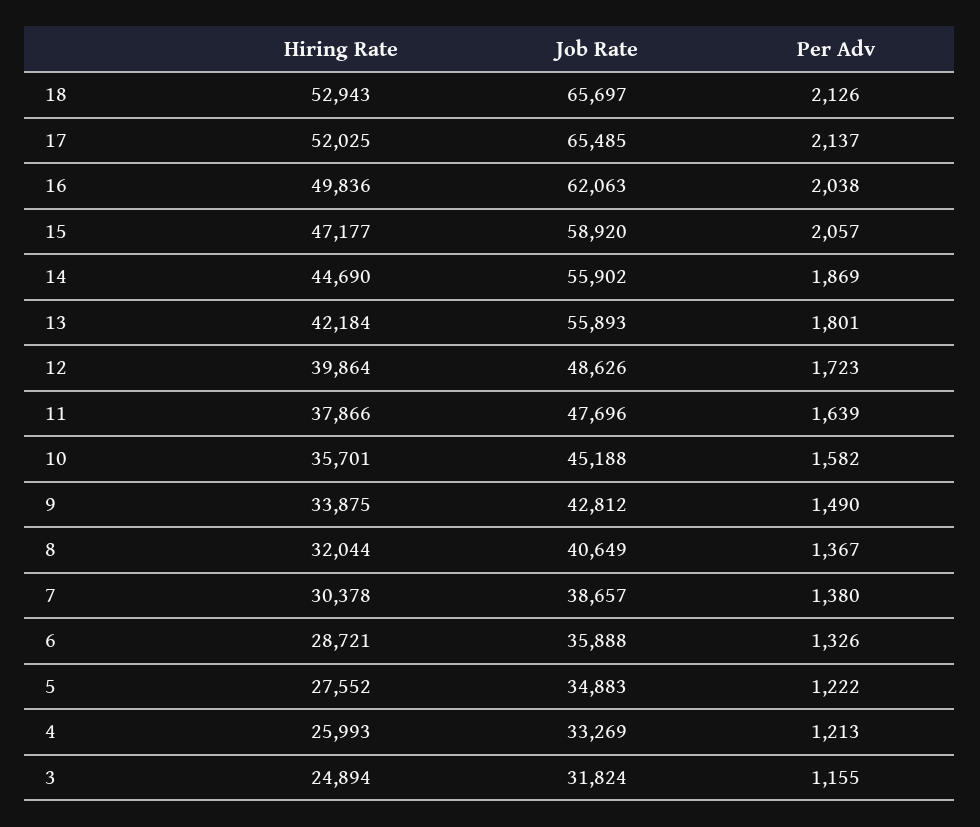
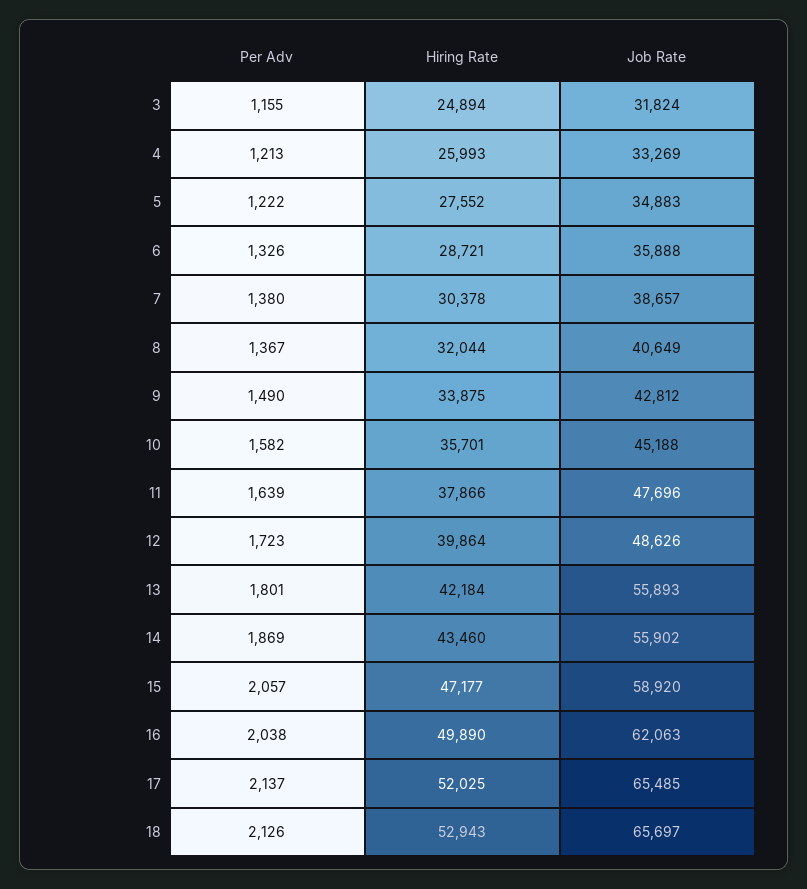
  {
    "Hiring Rate": {
      "18": 52943,
      "17": 52025,
-     "16": 49836,
+     "16": 49890,
      "15": 47177,
-     "14": 44690,
+     "14": 43460,
      "13": 42184,
      "12": 39864,
      "11": 37866,
      "10": 35701,
      "9": 33875,
      "8": 32044,
      "7": 30378,
      "6": 28721,
      "5": 27552,
      "4": 25993,
      "3": 24894
    },
    "Job Rate": {
      "18": 65697,
      "17": 65485,
      "16": 62063,
      "15": 58920,
      "14": 55902,
      "13": 55893,
      "12": 48626,
      "11": 47696,
      "10": 45188,
      "9": 42812,
      "8": 40649,
      "7": 38657,
      "6": 35888,
      "5": 34883,
      "4": 33269,
      "3": 31824
    },
    "Per Adv": {
      "18": 2126,
      "17": 2137,
      "16": 2038,
      "15": 2057,
      "14": 1869,
      "13": 1801,
      "12": 1723,
      "11": 1639,
      "10": 1582,
      "9": 1490,
      "8": 1367,
      "7": 1380,
      "6": 1326,
      "5": 1222,
      "4": 1213,
      "3": 1155
    }
  }

